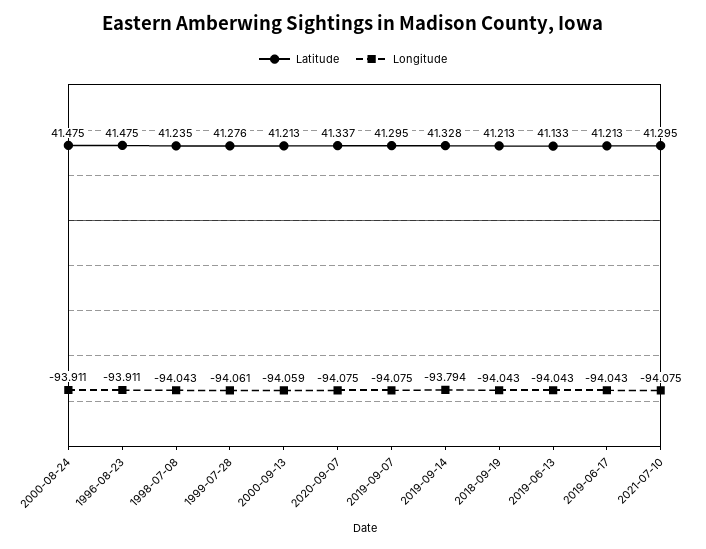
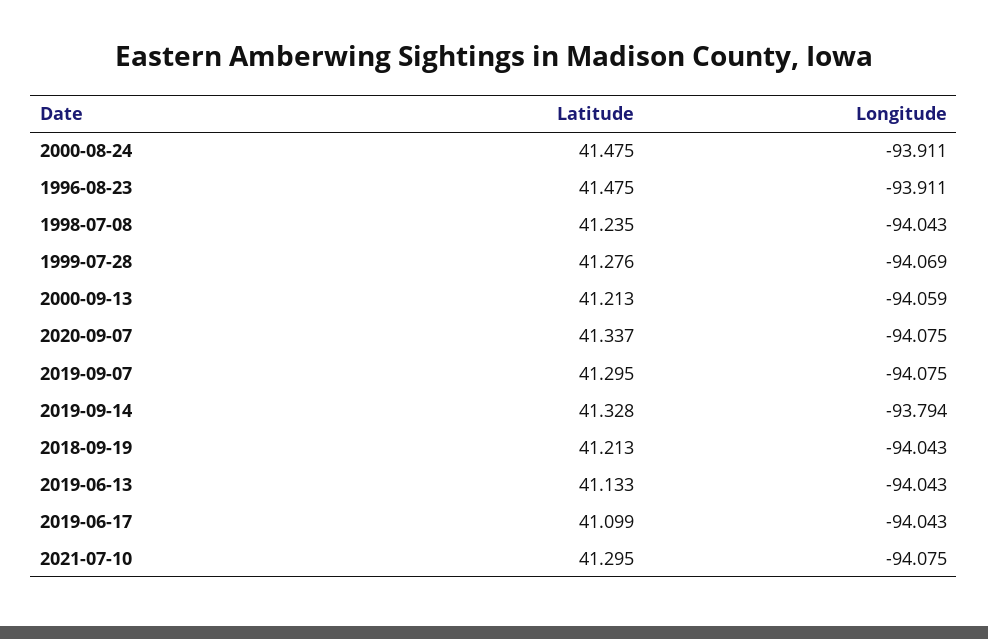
  {
    "Latitude": {
      "2000-08-24": 41.475,
      "1996-08-23": 41.475,
      "1998-07-08": 41.235,
      "1999-07-28": 41.276,
      "2000-09-13": 41.213,
      "2020-09-07": 41.337,
      "2019-09-07": 41.295,
      "2019-09-14": 41.328,
      "2018-09-19": 41.213,
      "2019-06-13": 41.133,
-     "2019-06-17": 41.213,
+     "2019-06-17": 41.099,
      "2021-07-10": 41.295
    },
    "Longitude": {
      "2000-08-24": -93.911,
      "1996-08-23": -93.911,
      "1998-07-08": -94.043,
-     "1999-07-28": -94.061,
+     "1999-07-28": -94.069,
      "2000-09-13": -94.059,
      "2020-09-07": -94.075,
      "2019-09-07": -94.075,
      "2019-09-14": -93.794,
      "2018-09-19": -94.043,
      "2019-06-13": -94.043,
      "2019-06-17": -94.043,
      "2021-07-10": -94.075
    }
  }

